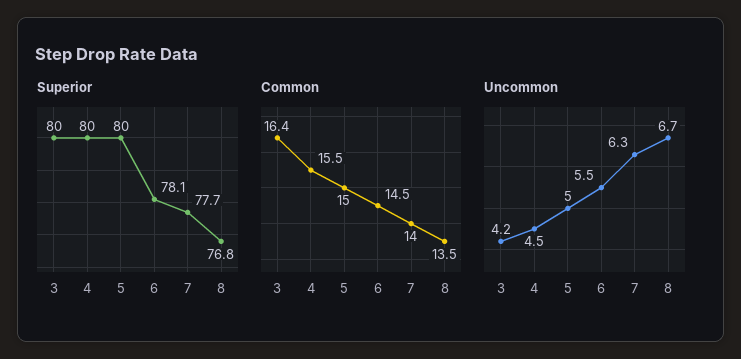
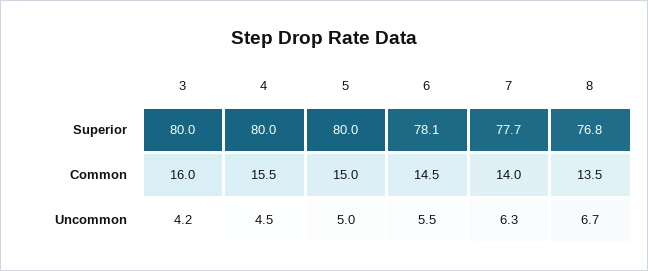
  {
    "Superior": {
      "3": 80,
      "4": 80,
      "5": 80,
      "6": 78.1,
      "7": 77.7,
      "8": 76.8
    },
    "Common": {
-     "3": 16.4,
+     "3": 16,
      "4": 15.5,
      "5": 15,
      "6": 14.5,
      "7": 14,
      "8": 13.5
    },
    "Uncommon": {
      "3": 4.2,
      "4": 4.5,
      "5": 5,
      "6": 5.5,
      "7": 6.3,
      "8": 6.7
    }
  }

